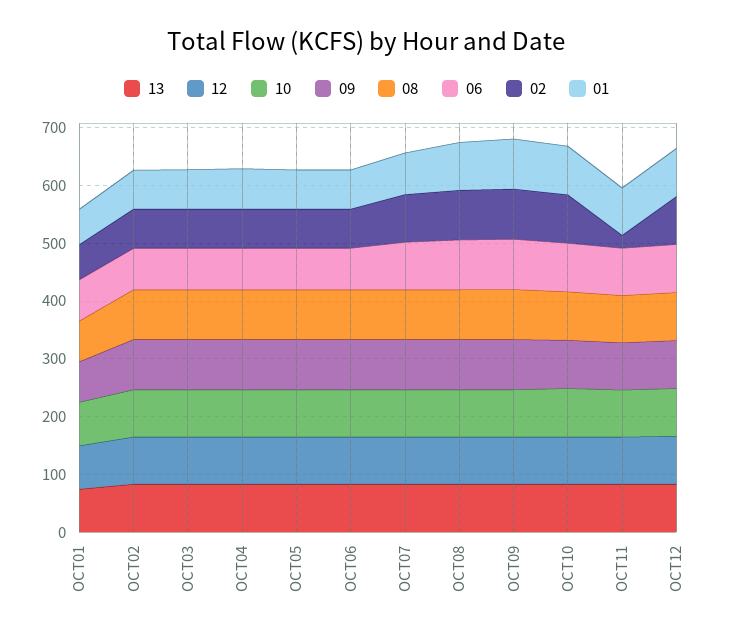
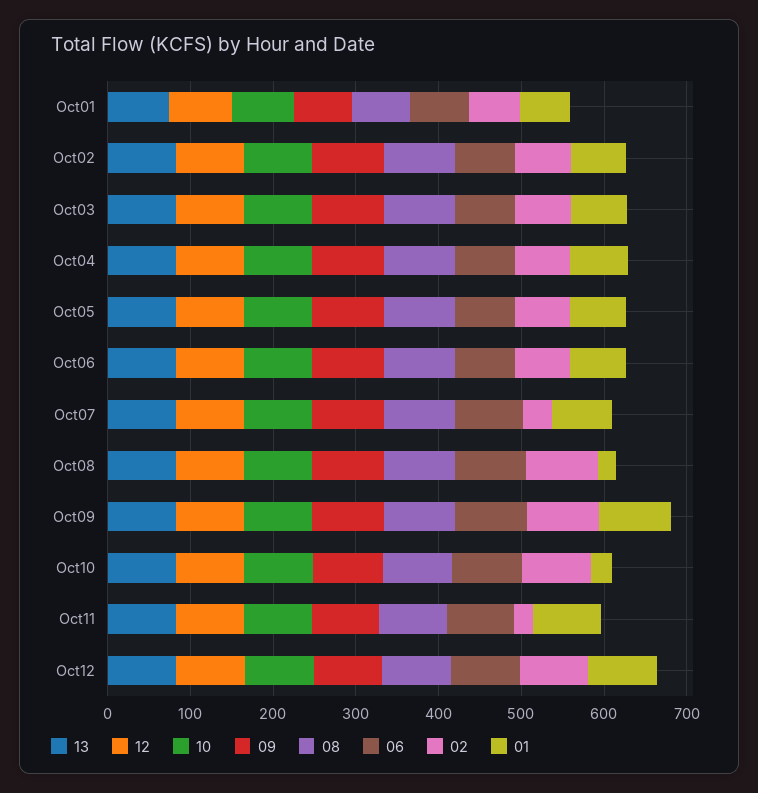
  {
    "13": {
      "OCT01": 80,
      "OCT02": 80,
      "OCT03": 80,
      "OCT04": 80,
      "OCT05": 80,
      "OCT06": 80,
      "OCT07": 80,
      "OCT08": 80,
      "OCT09": 80,
      "OCT10": 80,
      "OCT11": 80,
      "OCT12": 80
    },
    "12": {
      "OCT01": 80,
      "OCT02": 80,
      "OCT03": 80,
      "OCT04": 80,
      "OCT05": 80,
      "OCT06": 80,
      "OCT07": 80,
      "OCT08": 80,
      "OCT09": 80,
      "OCT10": 80,
      "OCT11": 80,
      "OCT12": 80
    },
    "10": {
      "OCT01": 80,
      "OCT02": 80,
      "OCT03": 80,
      "OCT04": 80,
      "OCT05": 80,
      "OCT06": 80,
      "OCT07": 80,
      "OCT08": 80,
      "OCT09": 80,
      "OCT10": 80,
      "OCT11": 80,
      "OCT12": 80
    },
    "09": {
      "OCT01": 80,
      "OCT02": 80,
      "OCT03": 80,
      "OCT04": 80,
      "OCT05": 80,
      "OCT06": 80,
      "OCT07": 80,
      "OCT08": 80,
      "OCT09": 80,
      "OCT10": 80,
      "OCT11": 80,
      "OCT12": 80
    },
    "08": {
      "OCT01": 80,
      "OCT02": 80,
      "OCT03": 80,
      "OCT04": 80,
      "OCT05": 80,
      "OCT06": 80,
      "OCT07": 80,
      "OCT08": 80,
      "OCT09": 80,
      "OCT10": 80,
      "OCT11": 80,
      "OCT12": 80
    },
    "06": {
      "OCT01": 80,
      "OCT02": 80,
      "OCT03": 80,
      "OCT04": 80,
      "OCT05": 80,
      "OCT06": 80,
      "OCT07": 80,
      "OCT08": 80,
      "OCT09": 80,
      "OCT10": 80,
      "OCT11": 80,
      "OCT12": 80
    },
    "02": {
      "OCT01": 60,
      "OCT02": 60,
      "OCT03": 60,
      "OCT04": 60,
      "OCT05": 60,
      "OCT06": 60,
-     "OCT07": 80,
+     "OCT07": 40,
      "OCT08": 80,
      "OCT09": 80,
      "OCT10": 80,
      "OCT11": 20,
      "OCT12": 80
    },
    "01": {
      "OCT01": 60,
      "OCT02": 60,
      "OCT03": 60,
      "OCT04": 60,
      "OCT05": 60,
      "OCT06": 60,
      "OCT07": 80,
-     "OCT08": 80,
+     "OCT08": 20,
      "OCT09": 80,
-     "OCT10": 80,
+     "OCT10": 20,
      "OCT11": 80,
      "OCT12": 80
    }
  }

